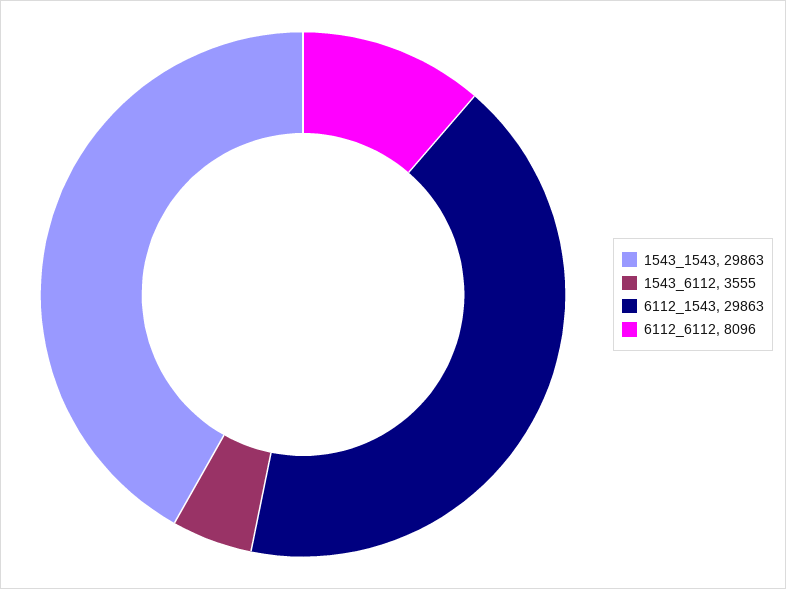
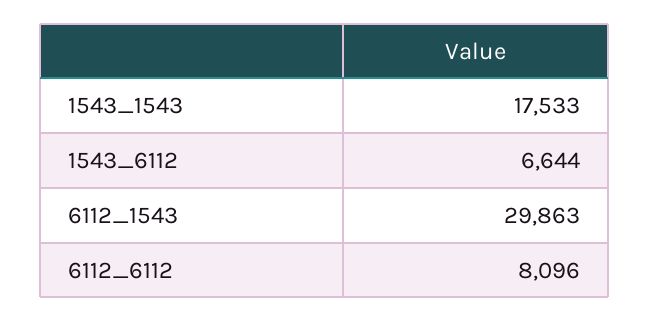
  {
-   "1543_1543": 29863,
+   "1543_1543": 17533,
-   "1543_6112": 3555,
+   "1543_6112": 6644,
    "6112_1543": 29863,
    "6112_6112": 8096
  }

